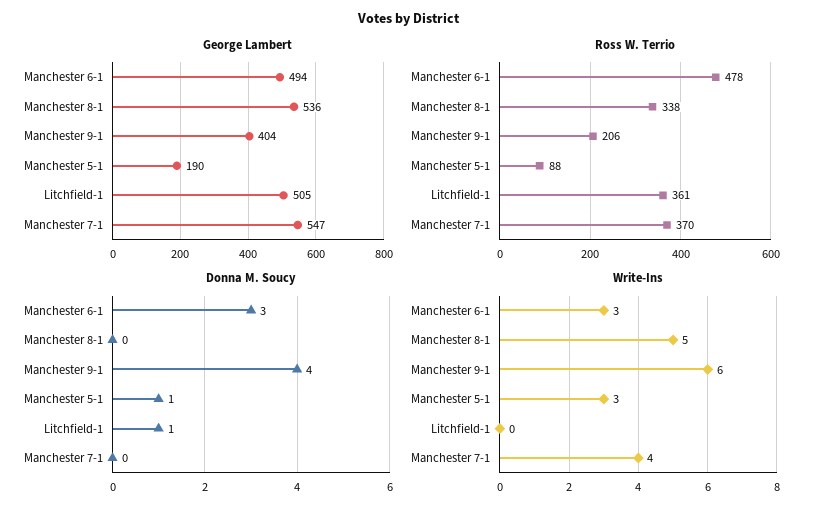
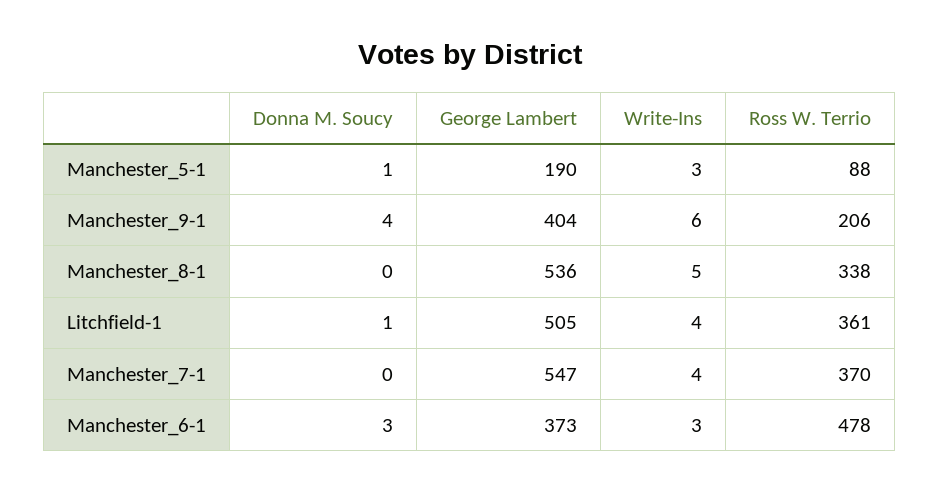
  {
    "George Lambert": {
-     "Manchester 6-1": 494,
+     "Manchester 6-1": 373,
      "Manchester 8-1": 536,
      "Manchester 9-1": 404,
      "Manchester 5-1": 190,
      "Litchfield-1": 505,
      "Manchester 7-1": 547
    },
    "Ross W. Terrio": {
      "Manchester 6-1": 478,
      "Manchester 8-1": 338,
      "Manchester 9-1": 206,
      "Manchester 5-1": 88,
      "Litchfield-1": 361,
      "Manchester 7-1": 370
    },
    "Donna M. Soucy": {
      "Manchester 6-1": 3,
      "Manchester 8-1": 0,
      "Manchester 9-1": 4,
      "Manchester 5-1": 1,
      "Litchfield-1": 1,
      "Manchester 7-1": 0
    },
    "Write-Ins": {
      "Manchester 6-1": 3,
      "Manchester 8-1": 5,
      "Manchester 9-1": 6,
      "Manchester 5-1": 3,
-     "Litchfield-1": 0,
+     "Litchfield-1": 4,
      "Manchester 7-1": 4
    }
  }

